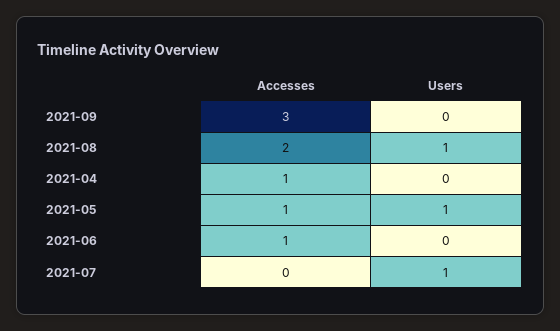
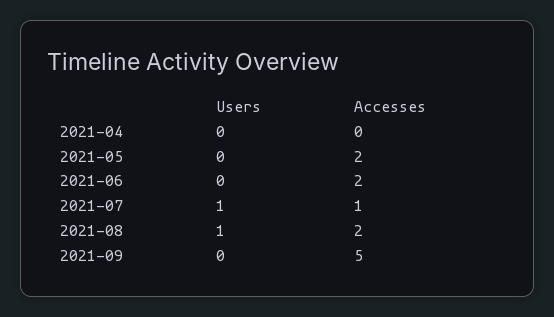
  {
    "Accesses": {
-     "2021-09": 3,
+     "2021-09": 5,
      "2021-08": 2,
-     "2021-04": 1,
+     "2021-04": 0,
-     "2021-05": 1,
+     "2021-05": 2,
-     "2021-06": 1,
+     "2021-06": 2,
-     "2021-07": 0
+     "2021-07": 1
    },
    "Users": {
      "2021-09": 0,
      "2021-08": 1,
      "2021-04": 0,
-     "2021-05": 1,
+     "2021-05": 0,
      "2021-06": 0,
      "2021-07": 1
    }
  }

